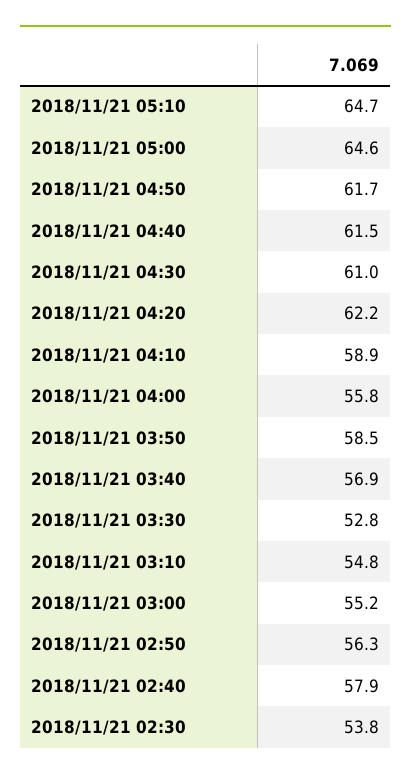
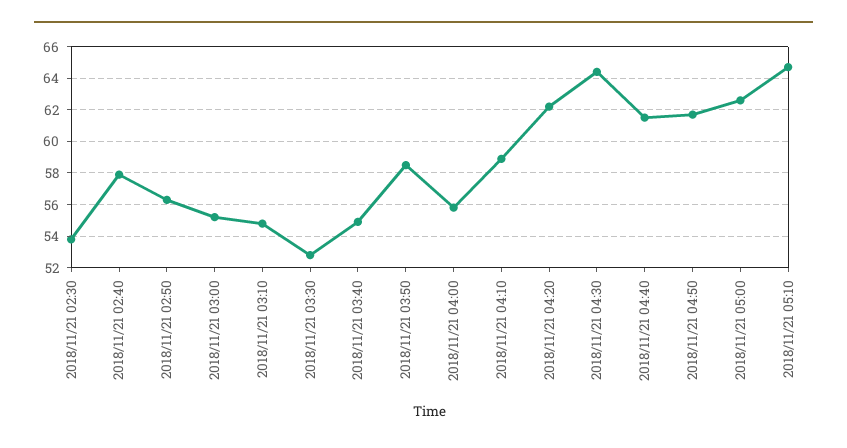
  {
    "2018/11/21 05:10": 64.7,
-   "2018/11/21 05:00": 64.6,
+   "2018/11/21 05:00": 62.5,
    "2018/11/21 04:50": 61.7,
    "2018/11/21 04:40": 61.5,
-   "2018/11/21 04:30": 61,
+   "2018/11/21 04:30": 64.5,
    "2018/11/21 04:20": 62.2,
    "2018/11/21 04:10": 58.9,
    "2018/11/21 04:00": 55.8,
    "2018/11/21 03:50": 58.5,
-   "2018/11/21 03:40": 56.9,
+   "2018/11/21 03:40": 55,
    "2018/11/21 03:30": 52.8,
    "2018/11/21 03:10": 54.8,
    "2018/11/21 03:00": 55.2,
    "2018/11/21 02:50": 56.3,
    "2018/11/21 02:40": 57.9,
    "2018/11/21 02:30": 53.8
  }

